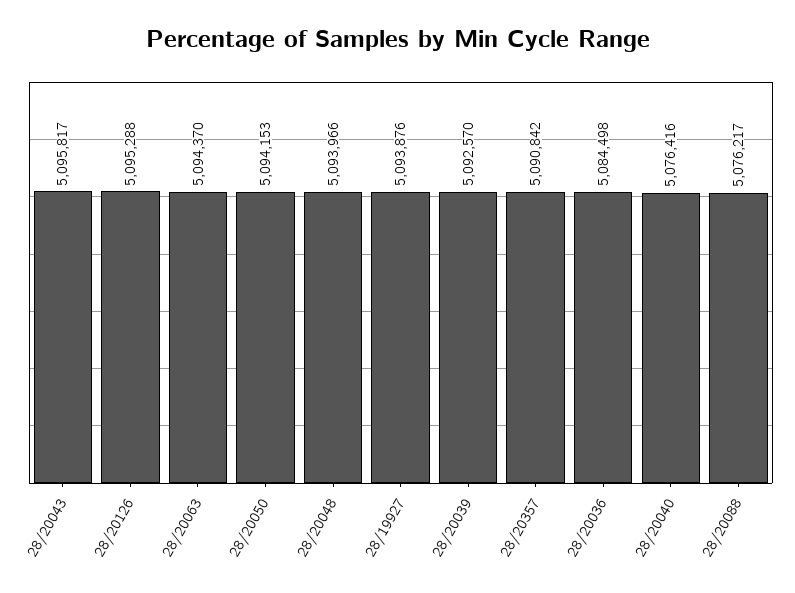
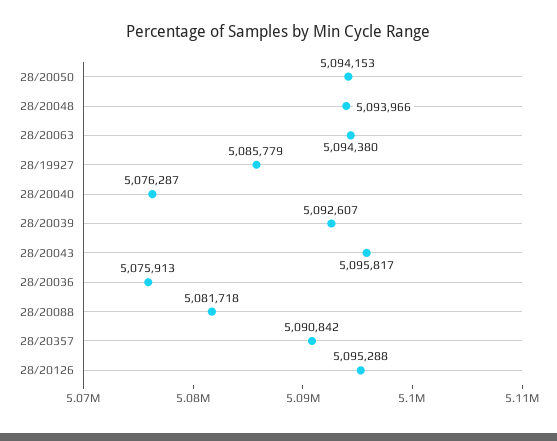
  {
    "28/20043": 5095817,
    "28/20126": 5095288,
-   "28/20063": 5094370,
+   "28/20063": 5094380,
    "28/20050": 5094153,
    "28/20048": 5093966,
-   "28/19927": 5093876,
+   "28/19927": 5085779,
-   "28/20039": 5092570,
+   "28/20039": 5092607,
    "28/20357": 5090842,
-   "28/20036": 5084498,
+   "28/20036": 5075913,
-   "28/20040": 5076416,
+   "28/20040": 5076287,
-   "28/20088": 5076217
+   "28/20088": 5081718
  }

